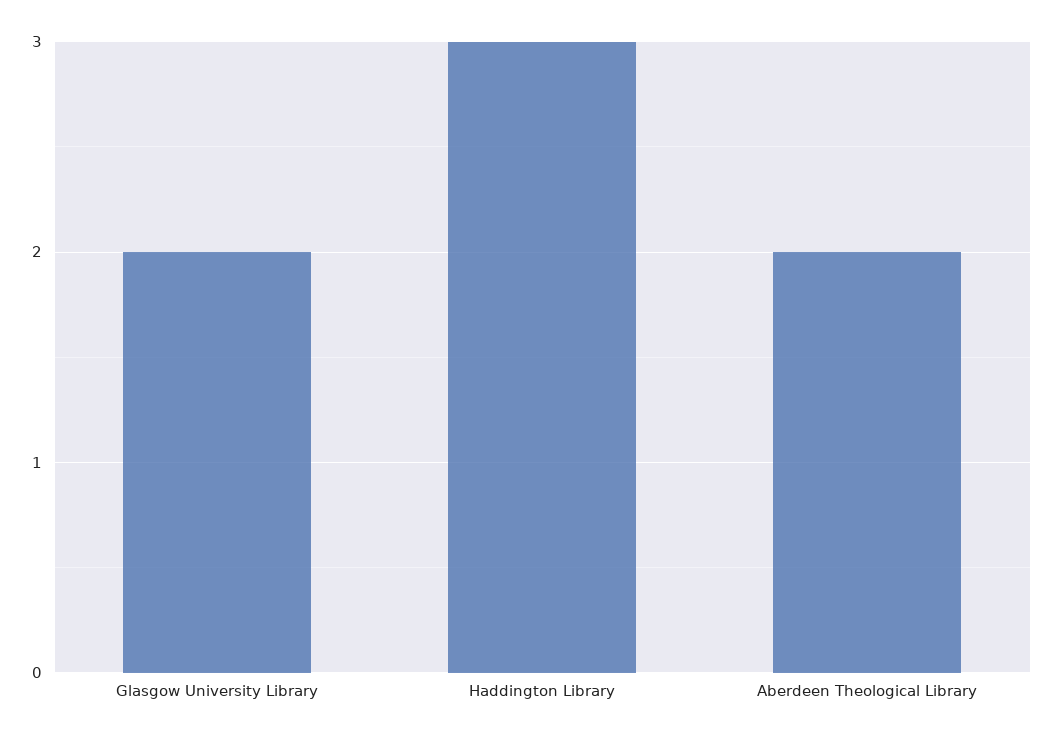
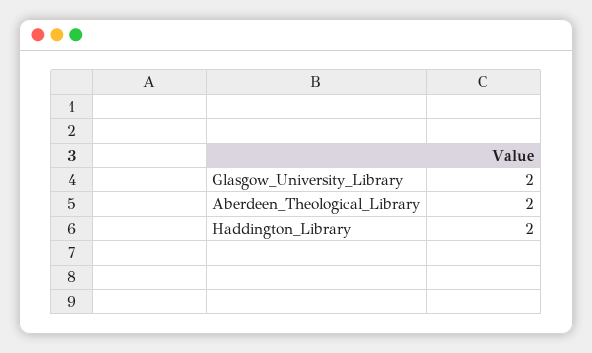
  {
    "Glasgow University Library": 2,
-   "Haddington Library": 3,
+   "Haddington Library": 2,
    "Aberdeen Theological Library": 2
  }

